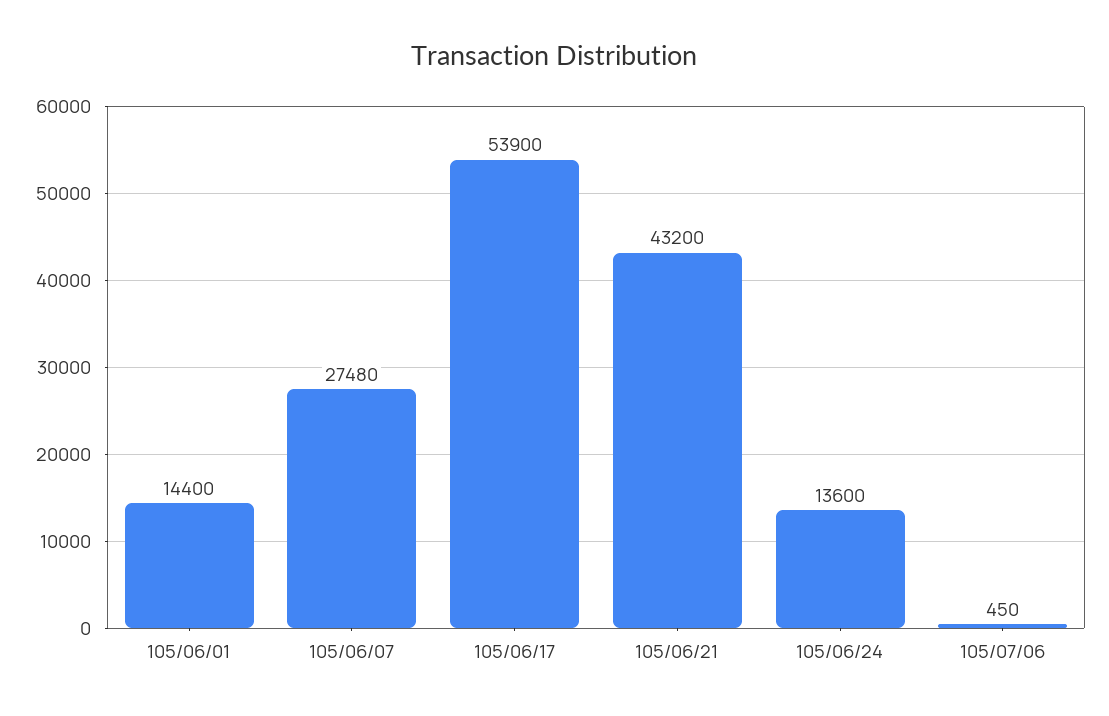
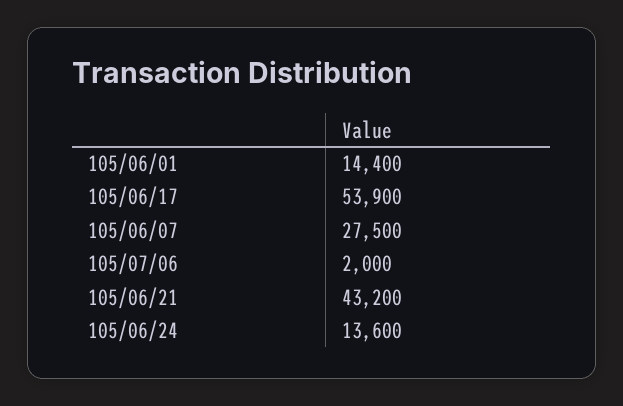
  {
    "105/06/01": 14400,
-   "105/06/07": 27480,
+   "105/06/07": 27500,
    "105/06/17": 53900,
    "105/06/21": 43200,
    "105/06/24": 13600,
-   "105/07/06": 450
+   "105/07/06": 2000
  }

